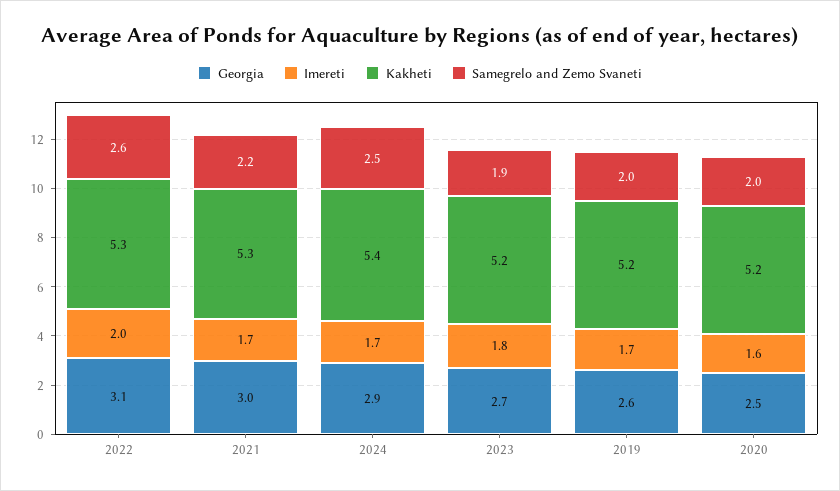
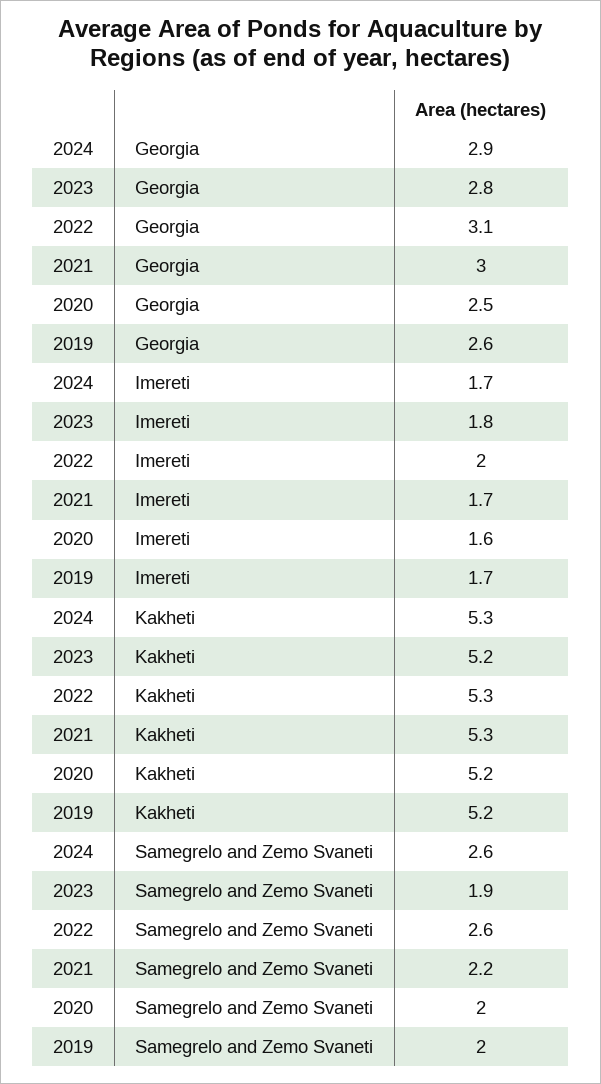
  {
    "Georgia": {
      "2022": 3.1,
      "2021": 3,
      "2024": 2.9,
-     "2023": 2.7,
+     "2023": 2.8,
      "2019": 2.6,
      "2020": 2.5
    },
    "Imereti": {
      "2022": 2,
      "2021": 1.7,
      "2024": 1.7,
      "2023": 1.8,
      "2019": 1.7,
      "2020": 1.6
    },
    "Kakheti": {
      "2022": 5.3,
      "2021": 5.3,
-     "2024": 5.4,
+     "2024": 5.3,
      "2023": 5.2,
      "2019": 5.2,
      "2020": 5.2
    },
    "Samegrelo and Zemo Svaneti": {
      "2022": 2.6,
      "2021": 2.2,
-     "2024": 2.5,
+     "2024": 2.6,
      "2023": 1.9,
      "2019": 2,
      "2020": 2
    }
  }

